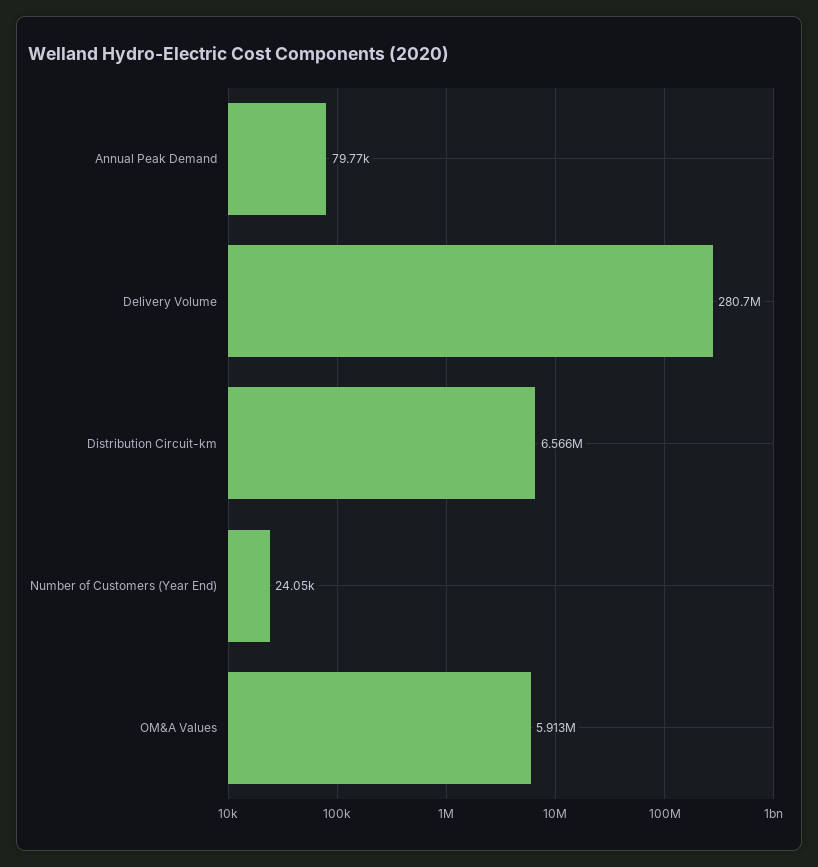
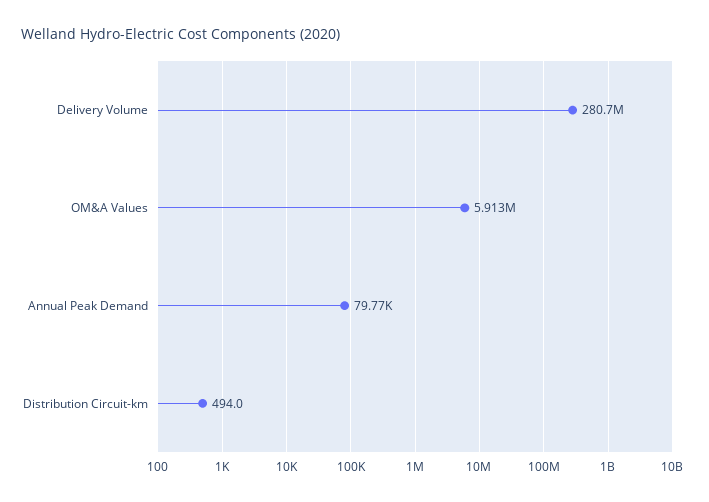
  {
    "Annual Peak Demand": 79770,
    "Delivery Volume": 280700000,
-   "Distribution Circuit-km": 6566000,
+   "Distribution Circuit-km": 494,
-   "Number of Customers (Year End)": 24050,
    "OM&A Values": 5913000
  }

